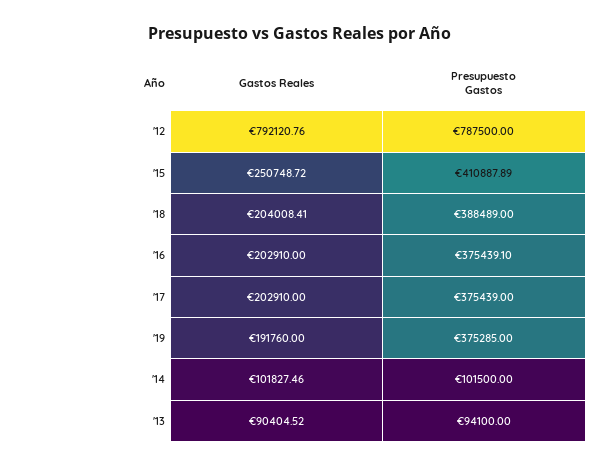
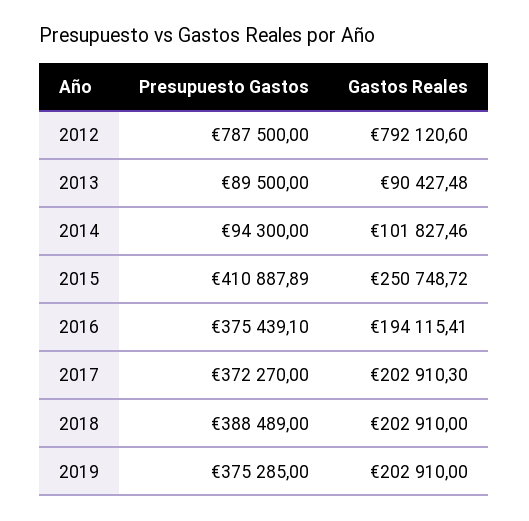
  {
    "Gastos Reales": {
-     "'12": 792120.76,
+     "'12": 792120.6,
      "'15": 250748.72,
-     "'18": 204008.41,
+     "'18": 202910,
-     "'16": 202910,
+     "'16": 194115.41,
-     "'17": 202910,
+     "'17": 202910.3,
-     "'19": 191760,
+     "'19": 202910,
      "'14": 101827.46,
-     "'13": 90404.52
+     "'13": 90427.48
    },
    "Presupuesto Gastos": {
      "'12": 787500,
      "'15": 410887.89,
      "'18": 388489,
      "'16": 375439.1,
-     "'17": 375439,
+     "'17": 372270,
      "'19": 375285,
-     "'14": 101500,
+     "'14": 94300,
-     "'13": 94100
+     "'13": 89500
    }
  }

